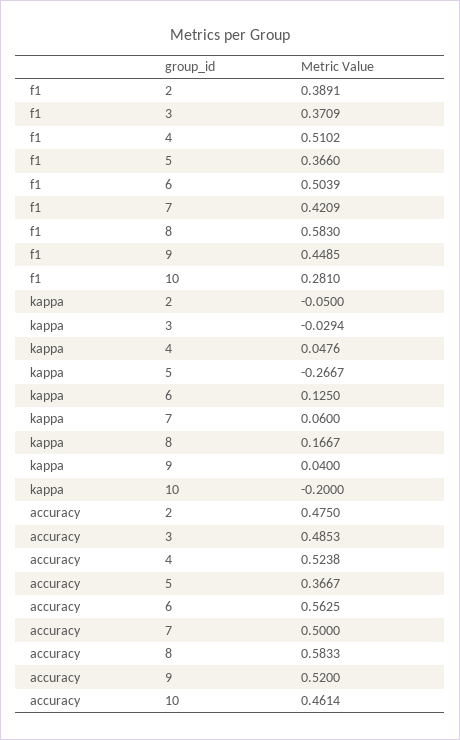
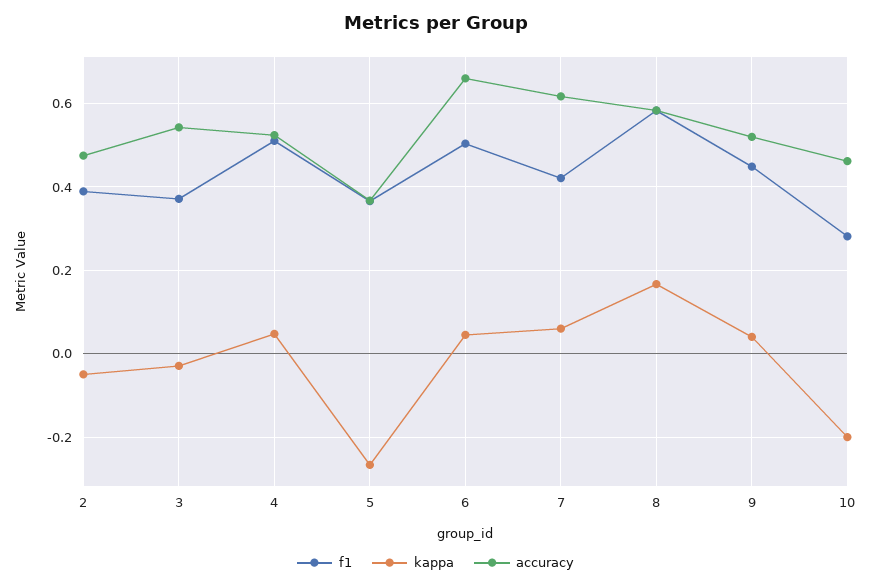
  {
    "f1": {
      "2": 0.3891,
      "3": 0.3709,
      "4": 0.5102,
      "5": 0.366,
      "6": 0.5039,
      "7": 0.4209,
      "8": 0.583,
      "9": 0.4485,
      "10": 0.281
    },
    "kappa": {
      "2": -0.05,
      "3": -0.0294,
      "4": 0.0476,
      "5": -0.2667,
-     "6": 0.125,
+     "6": 0.04,
      "7": 0.06,
      "8": 0.1667,
      "9": 0.04,
      "10": -0.2
    },
    "accuracy": {
      "2": 0.475,
-     "3": 0.4853,
+     "3": 0.54,
      "4": 0.5238,
      "5": 0.3667,
-     "6": 0.5625,
+     "6": 0.66,
-     "7": 0.5,
+     "7": 0.62,
      "8": 0.5833,
      "9": 0.52,
      "10": 0.4614
    }
  }

